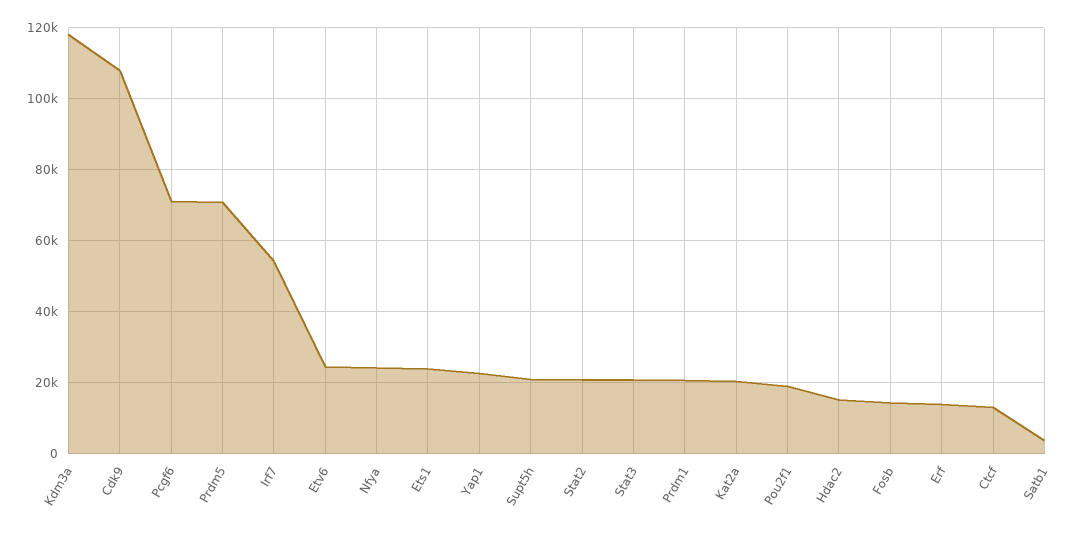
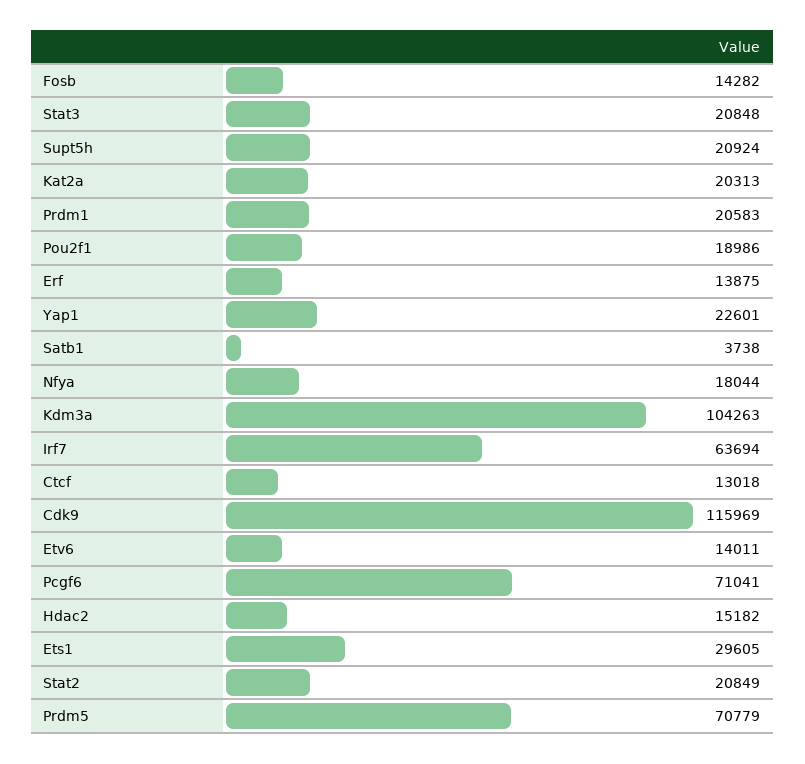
  {
-   "Kdm3a": 118000,
+   "Kdm3a": 104263,
-   "Cdk9": 108000,
+   "Cdk9": 115969,
    "Pcgf6": 71041,
    "Prdm5": 70779,
-   "Irf7": 54000,
+   "Irf7": 63694,
-   "Etv6": 24000,
+   "Etv6": 14011,
-   "Nfya": 24000,
+   "Nfya": 18044,
-   "Ets1": 24000,
+   "Ets1": 29605,
    "Yap1": 22601,
    "Supt5h": 20924,
    "Stat2": 20849,
    "Stat3": 20848,
    "Prdm1": 20583,
    "Kat2a": 20313,
    "Pou2f1": 18986,
    "Hdac2": 15182,
    "Fosb": 14282,
    "Erf": 13875,
    "Ctcf": 13018,
    "Satb1": 3738
  }

